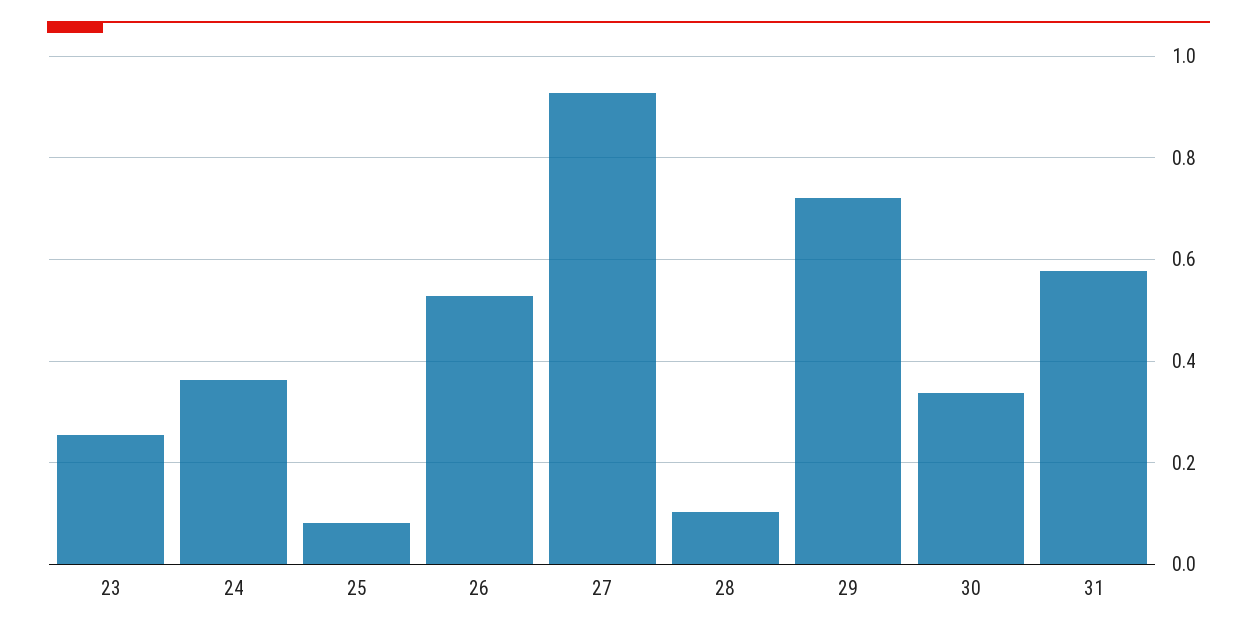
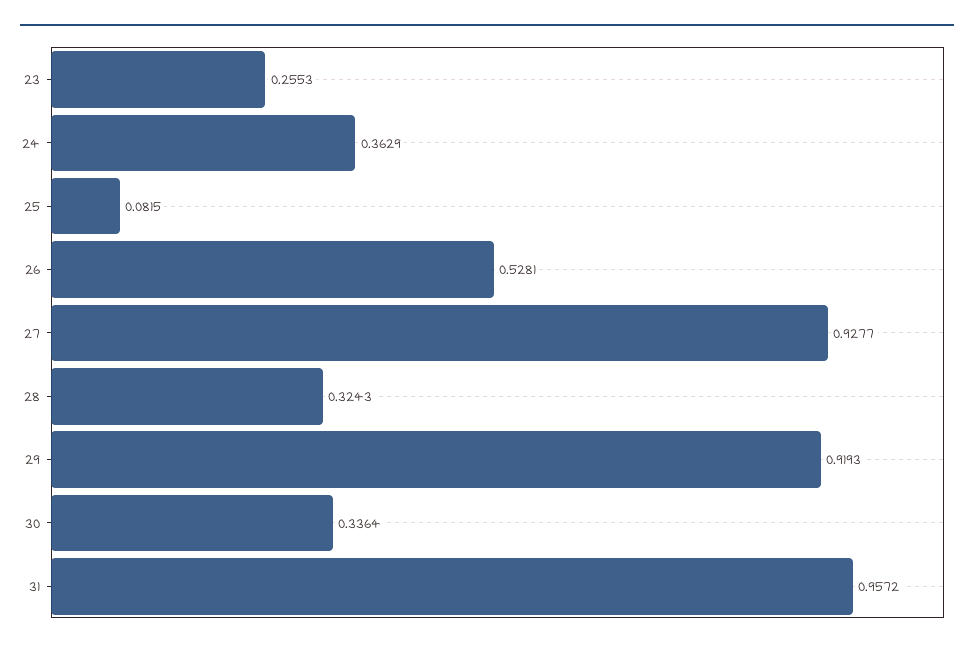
  {
    "23": 0.2553,
    "24": 0.3629,
    "25": 0.0815,
    "26": 0.5281,
    "27": 0.9277,
-   "28": 0.1,
+   "28": 0.3243,
-   "29": 0.72,
+   "29": 0.9193,
    "30": 0.3364,
-   "31": 0.58
+   "31": 0.9572
  }

